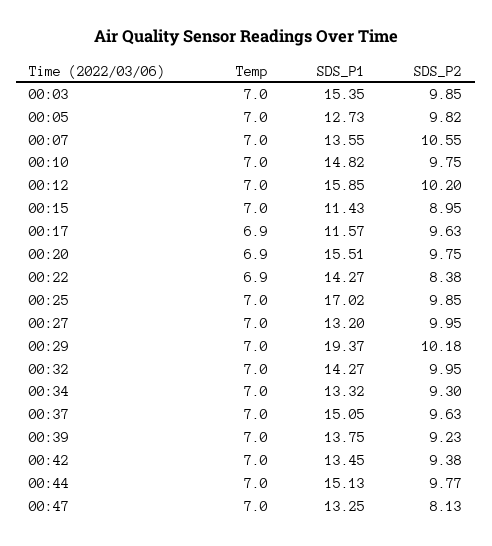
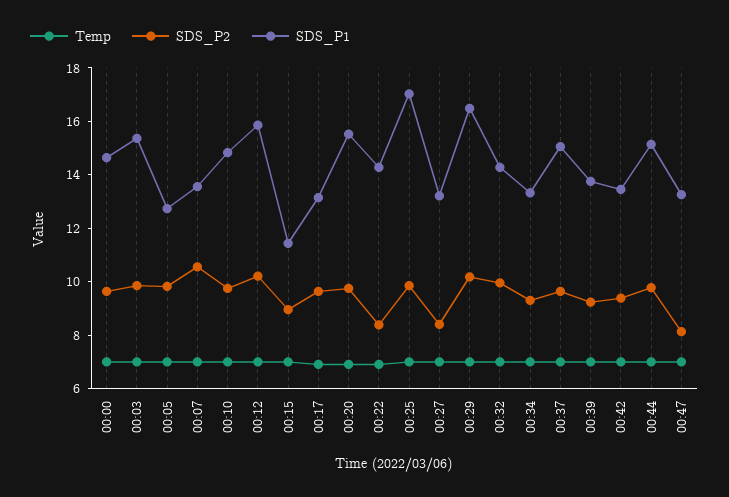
  {
    "Temp": {
      "00:03": 7,
      "00:05": 7,
      "00:07": 7,
      "00:10": 7,
      "00:12": 7,
      "00:15": 7,
      "00:17": 6.9,
      "00:20": 6.9,
      "00:22": 6.9,
      "00:25": 7,
      "00:27": 7,
      "00:29": 7,
      "00:32": 7,
      "00:34": 7,
      "00:37": 7,
      "00:39": 7,
      "00:42": 7,
      "00:44": 7,
-     "00:47": 7
+     "00:47": 7,
+     "00:00": 7
    },
    "SDS_P1": {
      "00:03": 15.35,
      "00:05": 12.73,
      "00:07": 13.55,
      "00:10": 14.82,
      "00:12": 15.85,
      "00:15": 11.43,
-     "00:17": 11.57,
+     "00:17": 13,
      "00:20": 15.51,
      "00:22": 14.27,
      "00:25": 17.02,
      "00:27": 13.2,
-     "00:29": 19.37,
+     "00:29": 16.5,
      "00:32": 14.27,
      "00:34": 13.32,
      "00:37": 15.05,
      "00:39": 13.75,
      "00:42": 13.45,
      "00:44": 15.13,
-     "00:47": 13.25
+     "00:47": 13.25,
+     "00:00": 14.5
    },
    "SDS_P2": {
      "00:03": 9.85,
      "00:05": 9.82,
      "00:07": 10.55,
      "00:10": 9.75,
      "00:12": 10.2,
      "00:15": 8.95,
      "00:17": 9.63,
      "00:20": 9.75,
      "00:22": 8.38,
      "00:25": 9.85,
-     "00:27": 9.95,
+     "00:27": 8.5,
      "00:29": 10.18,
      "00:32": 9.95,
      "00:34": 9.3,
      "00:37": 9.63,
      "00:39": 9.23,
      "00:42": 9.38,
      "00:44": 9.77,
-     "00:47": 8.13
+     "00:47": 8.13,
+     "00:00": 9.5
    }
  }

